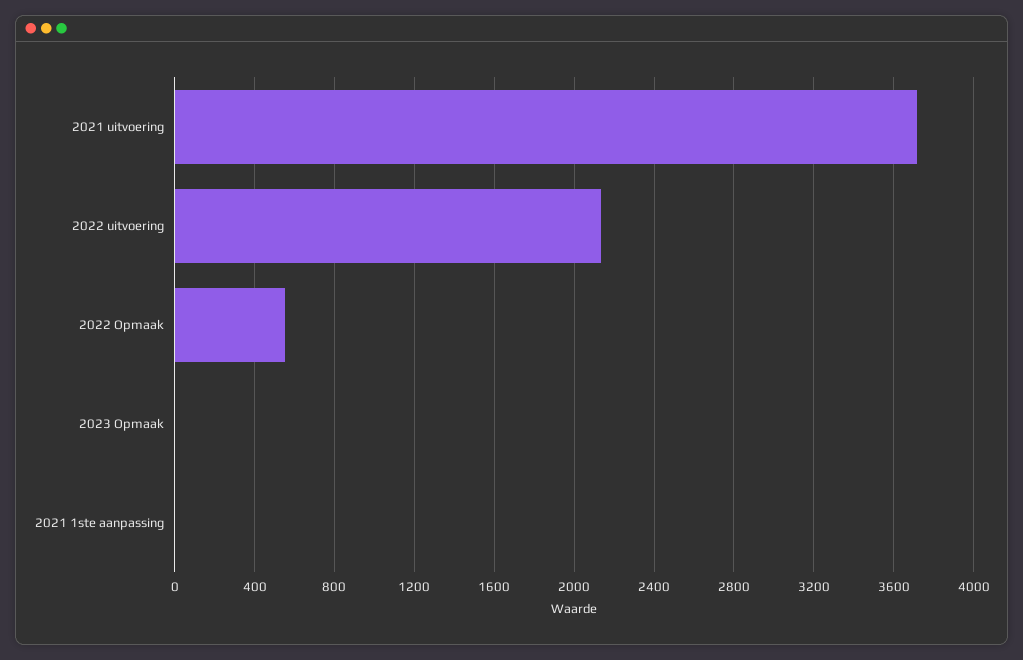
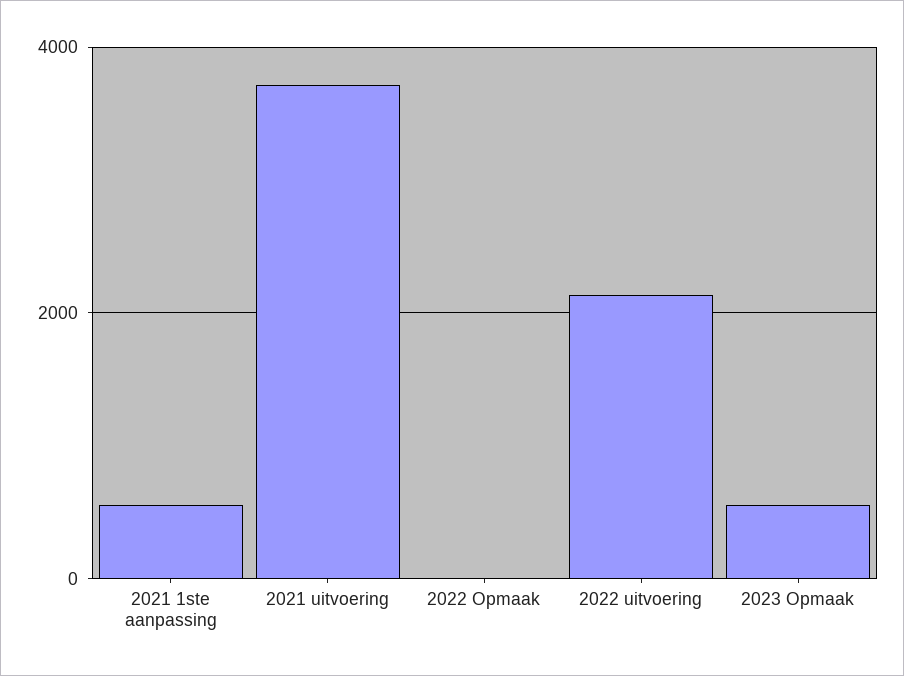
  {
    "2021 uitvoering": 3700,
    "2022 uitvoering": 2150,
-   "2022 Opmaak": 550,
+   "2022 Opmaak": 0,
-   "2023 Opmaak": 0,
+   "2023 Opmaak": 600,
-   "2021 1ste aanpassing": 0
+   "2021 1ste aanpassing": 600
  }

